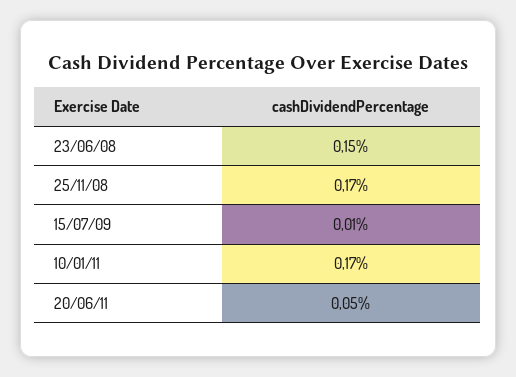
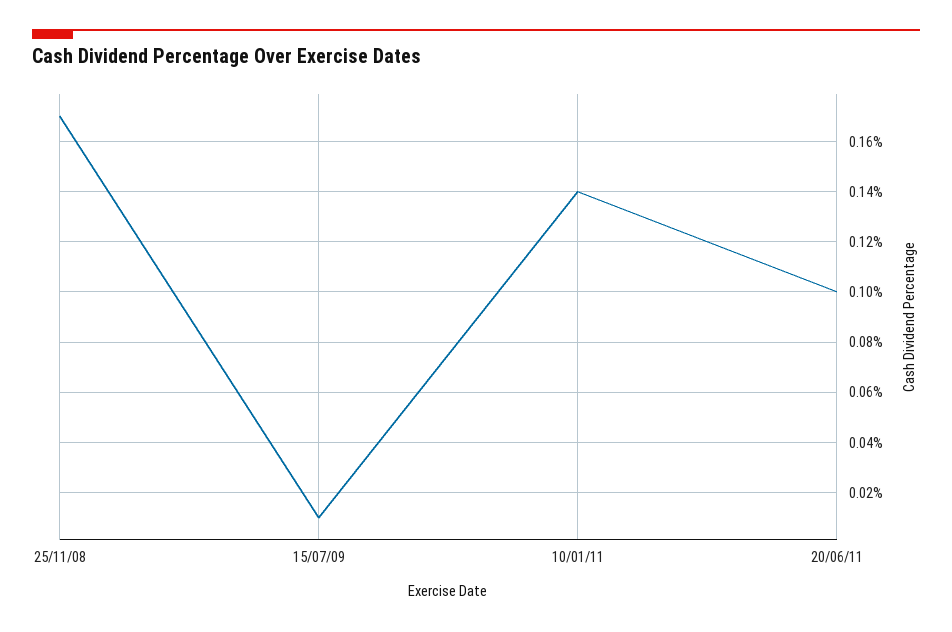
  {
-   "23/06/08": 0.15,
    "25/11/08": 0.17,
    "15/07/09": 0.01,
-   "10/01/11": 0.17,
+   "10/01/11": 0.14,
-   "20/06/11": 0.05
+   "20/06/11": 0.1
  }

